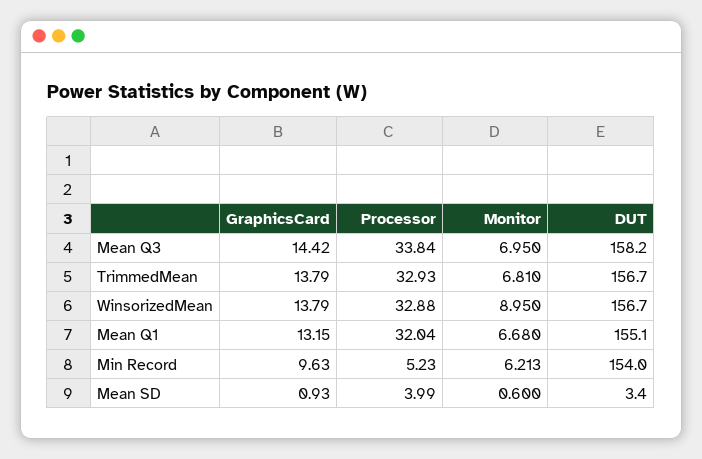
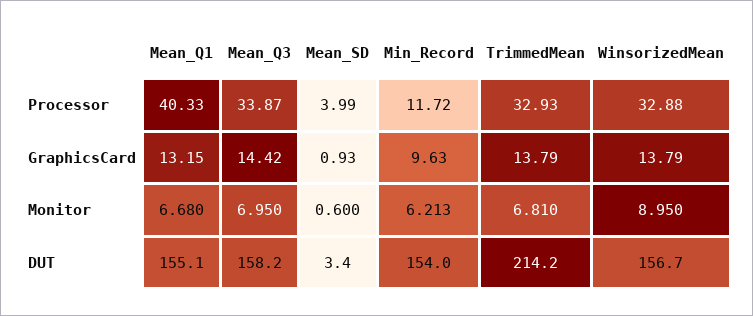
  {
    "GraphicsCard": {
      "Mean Q3": 14.42,
      "TrimmedMean": 13.79,
      "WinsorizedMean": 13.79,
      "Mean Q1": 13.15,
      "Min Record": 9.63,
      "Mean SD": 0.93
    },
    "Processor": {
-     "Mean Q3": 33.84,
+     "Mean Q3": 33.87,
      "TrimmedMean": 32.93,
      "WinsorizedMean": 32.88,
-     "Mean Q1": 32.04,
+     "Mean Q1": 40.33,
-     "Min Record": 5.23,
+     "Min Record": 11.72,
      "Mean SD": 3.99
    },
    "Monitor": {
      "Mean Q3": 6.95,
      "TrimmedMean": 6.81,
      "WinsorizedMean": 8.95,
      "Mean Q1": 6.68,
      "Min Record": 6.213,
      "Mean SD": 0.6
    },
    "DUT": {
      "Mean Q3": 158.2,
-     "TrimmedMean": 156.7,
+     "TrimmedMean": 214.2,
      "WinsorizedMean": 156.7,
      "Mean Q1": 155.1,
      "Min Record": 154,
      "Mean SD": 3.4
    }
  }

